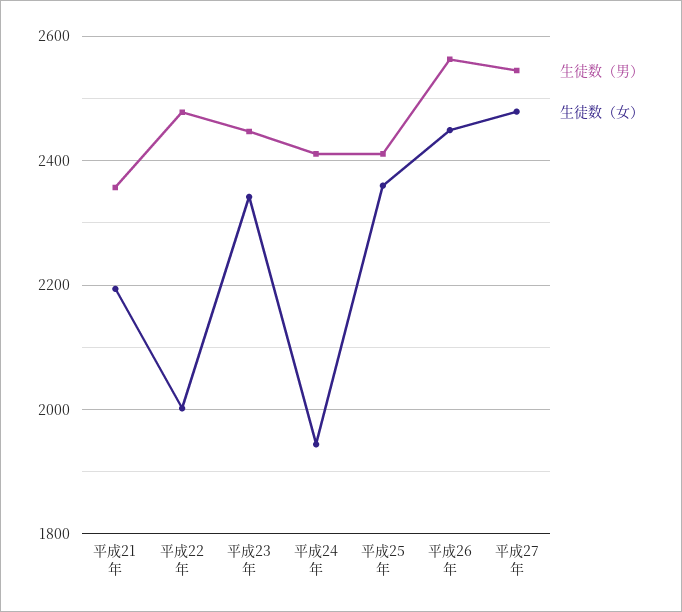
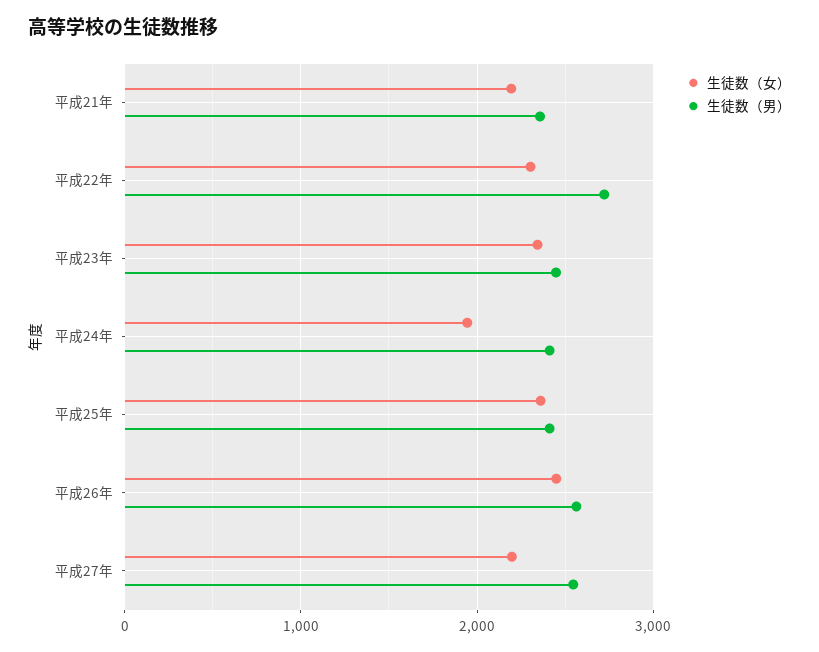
  {
    "生徒数（男）": {
      "平成21年": 2360,
-     "平成22年": 2480,
+     "平成22年": 2700,
      "平成23年": 2440,
      "平成24年": 2420,
      "平成25年": 2420,
      "平成26年": 2560,
      "平成27年": 2540
    },
    "生徒数（女）": {
      "平成21年": 2200,
-     "平成22年": 2000,
+     "平成22年": 2300,
      "平成23年": 2340,
      "平成24年": 1940,
      "平成25年": 2360,
      "平成26年": 2440,
-     "平成27年": 2480
+     "平成27年": 2200
    }
  }

